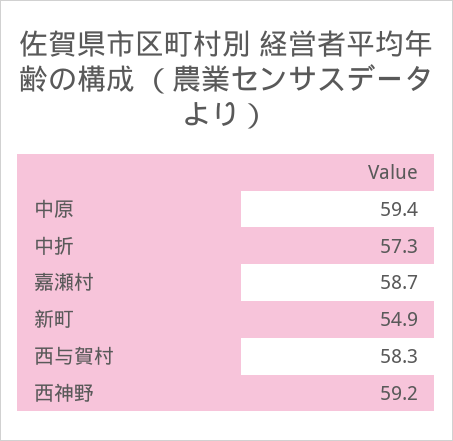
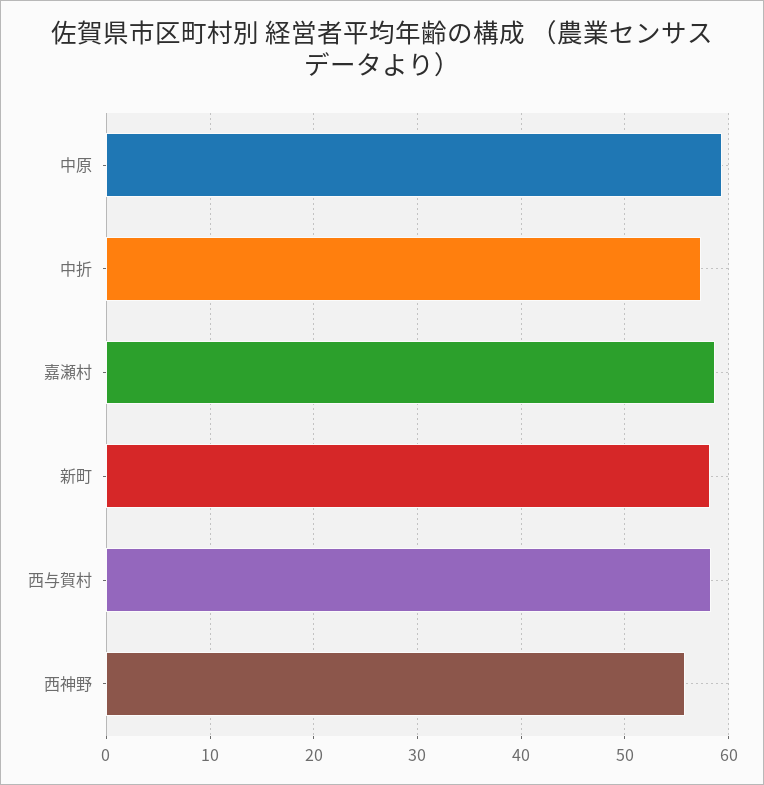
  {
    "中原": 59.4,
    "中折": 57.3,
    "嘉瀬村": 58.7,
-   "新町": 54.9,
+   "新町": 58,
    "西与賀村": 58.3,
-   "西神野": 59.2
+   "西神野": 56
  }

